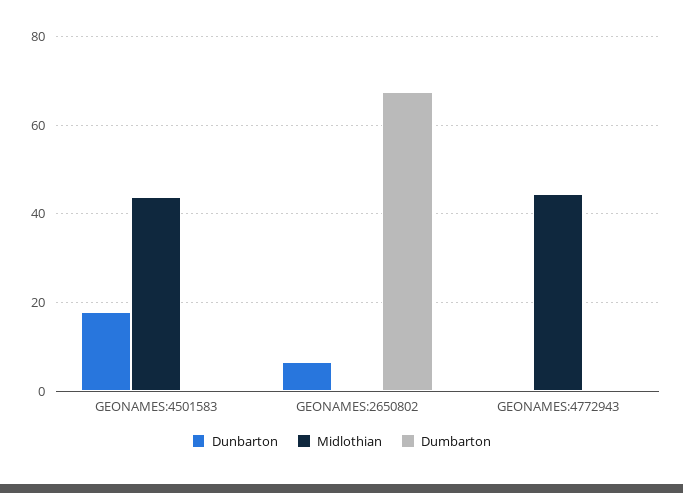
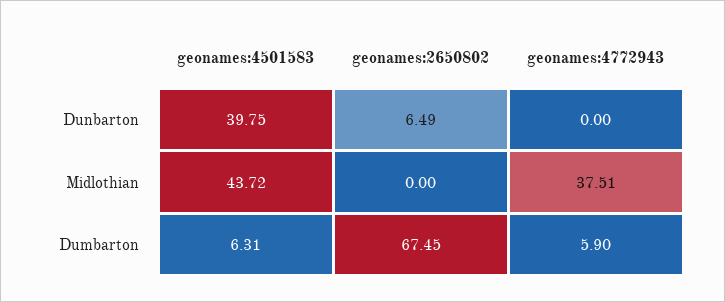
  {
    "Dunbarton": {
-     "GEONAMES:4501583": 18,
+     "GEONAMES:4501583": 39.75,
      "GEONAMES:2650802": 6.49,
      "GEONAMES:4772943": 0
    },
    "Midlothian": {
      "GEONAMES:4501583": 43.72,
      "GEONAMES:2650802": 0,
-     "GEONAMES:4772943": 44
+     "GEONAMES:4772943": 37.51
    },
    "Dumbarton": {
-     "GEONAMES:4501583": 0,
+     "GEONAMES:4501583": 6.31,
      "GEONAMES:2650802": 67.45,
-     "GEONAMES:4772943": 0
+     "GEONAMES:4772943": 5.9
    }
  }

